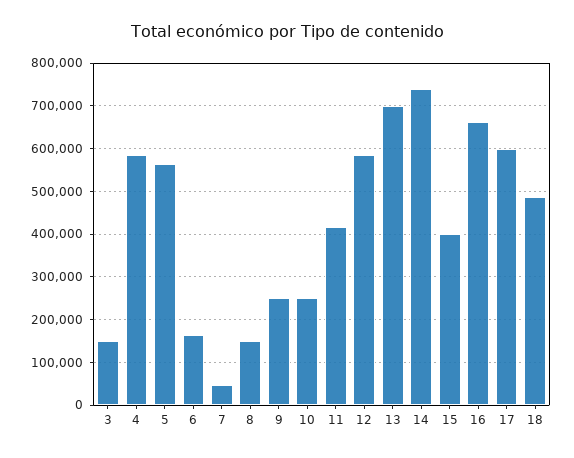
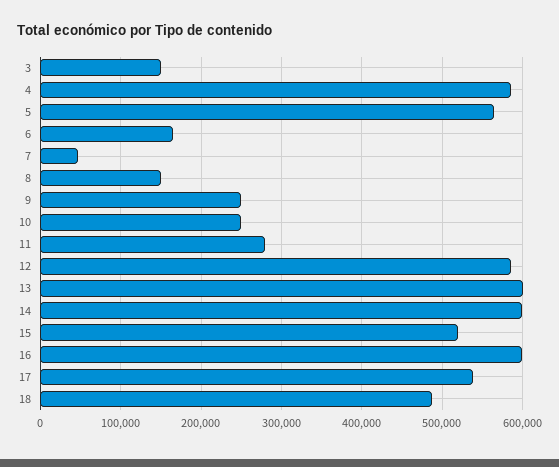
  {
    "3": 150000,
    "4": 590000,
    "5": 560000,
    "6": 170000,
    "7": 50000,
    "8": 150000,
    "9": 250000,
    "10": 250000,
-   "11": 420000,
+   "11": 280000,
    "12": 590000,
-   "13": 700000,
+   "13": 600000,
-   "14": 740000,
+   "14": 600000,
-   "15": 400000,
+   "15": 520000,
-   "16": 660000,
+   "16": 600000,
-   "17": 600000,
+   "17": 540000,
    "18": 490000
  }

